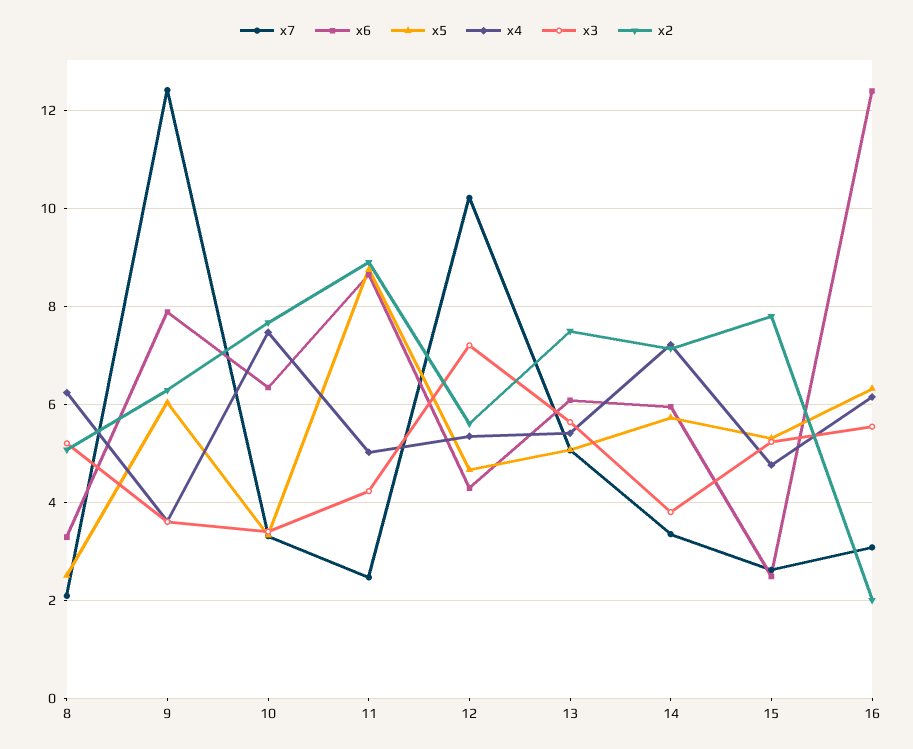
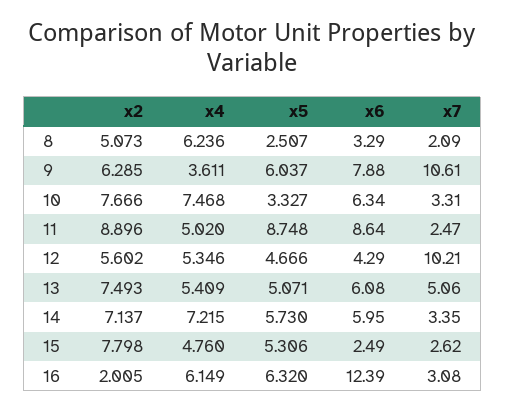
  {
    "x7": {
      "8": 2.09,
-     "9": 12.4,
+     "9": 10.61,
      "10": 3.31,
      "11": 2.47,
      "12": 10.21,
      "13": 5.06,
      "14": 3.35,
      "15": 2.62,
      "16": 3.08
    },
    "x6": {
      "8": 3.29,
      "9": 7.88,
      "10": 6.34,
      "11": 8.64,
      "12": 4.29,
      "13": 6.08,
      "14": 5.95,
      "15": 2.49,
      "16": 12.39
    },
    "x5": {
      "8": 2.507,
      "9": 6.037,
      "10": 3.327,
      "11": 8.748,
      "12": 4.666,
      "13": 5.071,
      "14": 5.73,
      "15": 5.306,
      "16": 6.32
    },
    "x4": {
      "8": 6.236,
      "9": 3.611,
      "10": 7.468,
      "11": 5.02,
      "12": 5.346,
      "13": 5.409,
      "14": 7.215,
      "15": 4.76,
      "16": 6.149
    },
-   "x3": {
-     "8": 5.2,
-     "9": 3.6,
-     "10": 3.4,
-     "11": 4.2,
-     "12": 7.2,
-     "13": 5.6,
-     "14": 3.8,
-     "15": 5.2,
-     "16": 5.6
-   },
    "x2": {
      "8": 5.073,
      "9": 6.285,
      "10": 7.666,
      "11": 8.896,
      "12": 5.602,
      "13": 7.493,
      "14": 7.137,
      "15": 7.798,
      "16": 2.005
    }
  }

